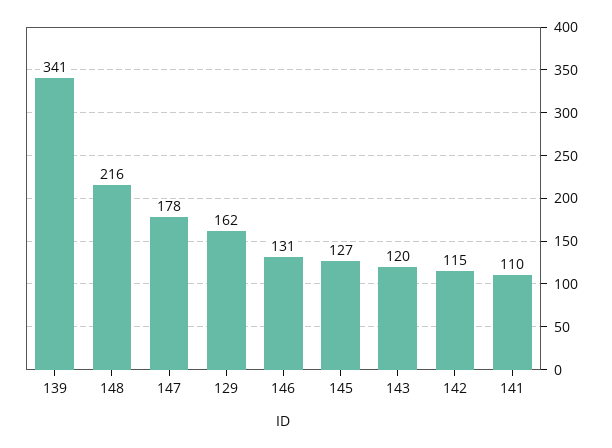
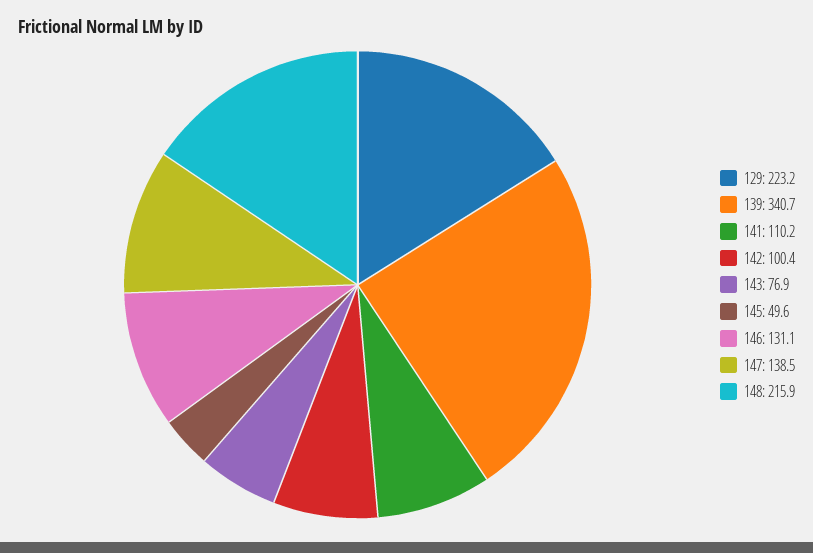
  {
    "139": 340.7,
    "148": 215.9,
-   "147": 178,
+   "147": 138.5,
-   "129": 162,
+   "129": 223.2,
    "146": 131.1,
-   "145": 127,
+   "145": 49.6,
-   "143": 120,
+   "143": 76.9,
-   "142": 115,
+   "142": 100.4,
    "141": 110.2
  }

